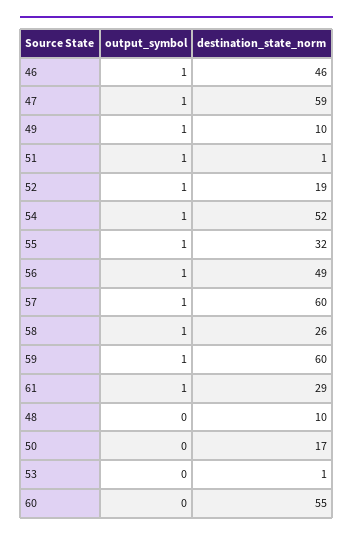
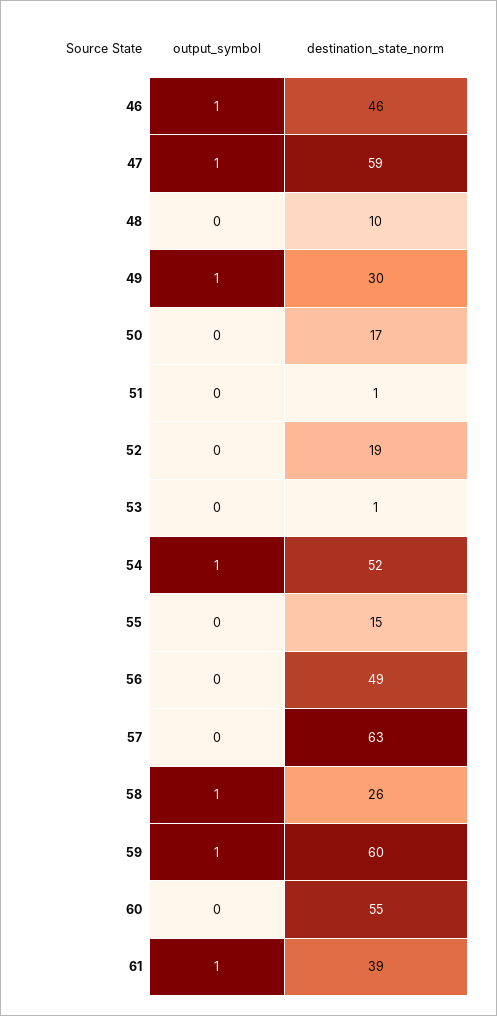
  {
    "output_symbol": {
      "46": 1,
      "47": 1,
      "49": 1,
-     "51": 1,
+     "51": 0,
-     "52": 1,
+     "52": 0,
      "54": 1,
-     "55": 1,
+     "55": 0,
-     "56": 1,
+     "56": 0,
-     "57": 1,
+     "57": 0,
      "58": 1,
      "59": 1,
      "61": 1,
      "48": 0,
      "50": 0,
      "53": 0,
      "60": 0
    },
    "destination_state_norm": {
      "46": 46,
      "47": 59,
-     "49": 10,
+     "49": 30,
      "51": 1,
      "52": 19,
      "54": 52,
-     "55": 32,
+     "55": 15,
      "56": 49,
-     "57": 60,
+     "57": 63,
      "58": 26,
      "59": 60,
-     "61": 29,
+     "61": 39,
      "48": 10,
      "50": 17,
      "53": 1,
      "60": 55
    }
  }

